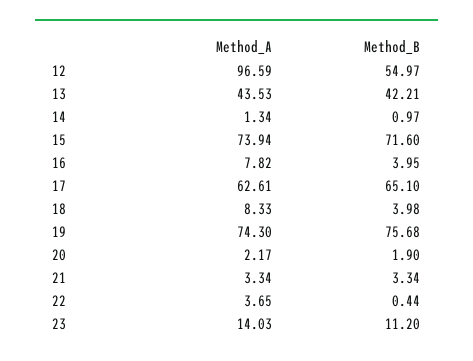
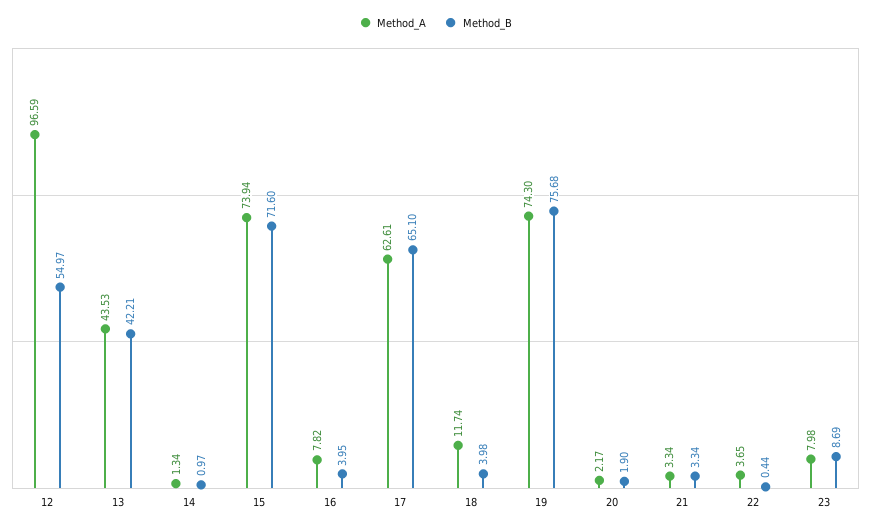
  {
    "Method_A": {
      "12": 96.59,
      "13": 43.53,
      "14": 1.34,
      "15": 73.94,
      "16": 7.82,
      "17": 62.61,
-     "18": 8.33,
+     "18": 11.74,
      "19": 74.3,
      "20": 2.17,
      "21": 3.34,
      "22": 3.65,
-     "23": 14.03
+     "23": 7.98
    },
    "Method_B": {
      "12": 54.97,
      "13": 42.21,
      "14": 0.97,
      "15": 71.6,
      "16": 3.95,
      "17": 65.1,
      "18": 3.98,
      "19": 75.68,
      "20": 1.9,
      "21": 3.34,
      "22": 0.44,
-     "23": 11.2
+     "23": 8.69
    }
  }

